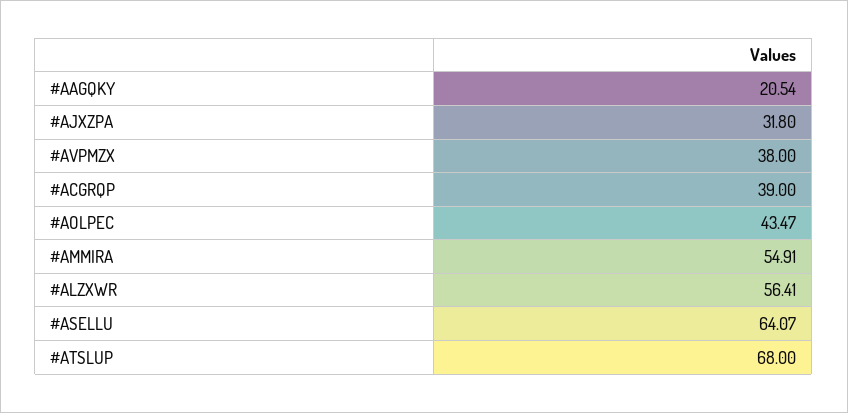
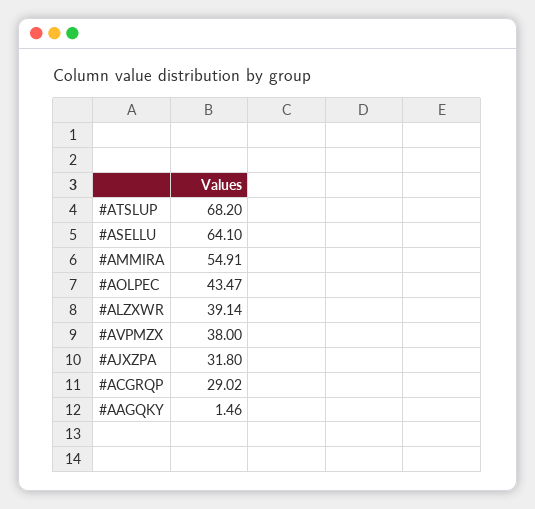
  {
-   "#AAGQKY": 20.54,
+   "#AAGQKY": 1.46,
    "#AJXZPA": 31.8,
    "#AVPMZX": 38,
-   "#ACGRQP": 39,
+   "#ACGRQP": 29.02,
    "#AOLPEC": 43.47,
    "#AMMIRA": 54.91,
-   "#ALZXWR": 56.41,
+   "#ALZXWR": 39.14,
-   "#ASELLU": 64.07,
+   "#ASELLU": 64.1,
-   "#ATSLUP": 68
+   "#ATSLUP": 68.2
  }

